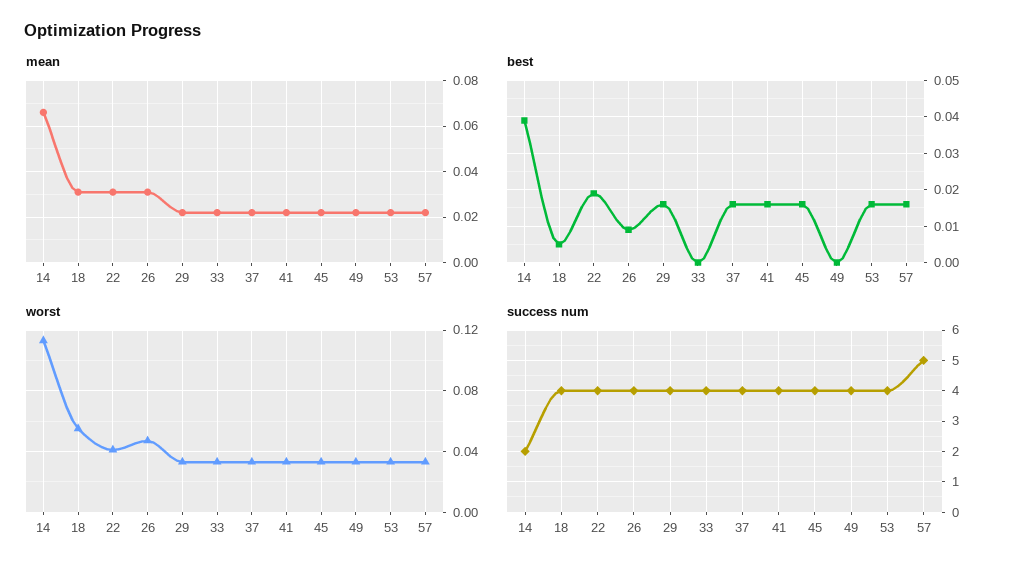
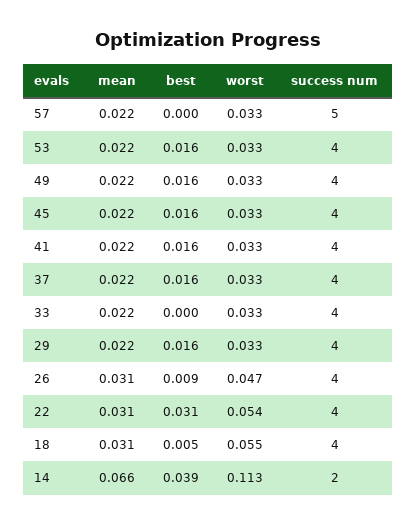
  {
    "mean": {
      "14": 0.066,
      "18": 0.031,
      "22": 0.031,
      "26": 0.031,
      "29": 0.022,
      "33": 0.022,
      "37": 0.022,
      "41": 0.022,
      "45": 0.022,
      "49": 0.022,
      "53": 0.022,
      "57": 0.022
    },
    "best": {
      "14": 0.039,
      "18": 0.005,
-     "22": 0.02,
+     "22": 0.031,
      "26": 0.009,
      "29": 0.016,
      "33": 0,
      "37": 0.016,
      "41": 0.016,
      "45": 0.016,
-     "49": 0,
+     "49": 0.016,
      "53": 0.016,
-     "57": 0.015
+     "57": 0
    },
    "worst": {
      "14": 0.113,
      "18": 0.055,
-     "22": 0.04,
+     "22": 0.054,
      "26": 0.047,
      "29": 0.033,
      "33": 0.033,
      "37": 0.033,
      "41": 0.033,
      "45": 0.033,
      "49": 0.033,
      "53": 0.033,
      "57": 0.033
    },
    "success num": {
      "14": 2,
      "18": 4,
      "22": 4,
      "26": 4,
      "29": 4,
      "33": 4,
      "37": 4,
      "41": 4,
      "45": 4,
      "49": 4,
      "53": 4,
      "57": 5
    }
  }

